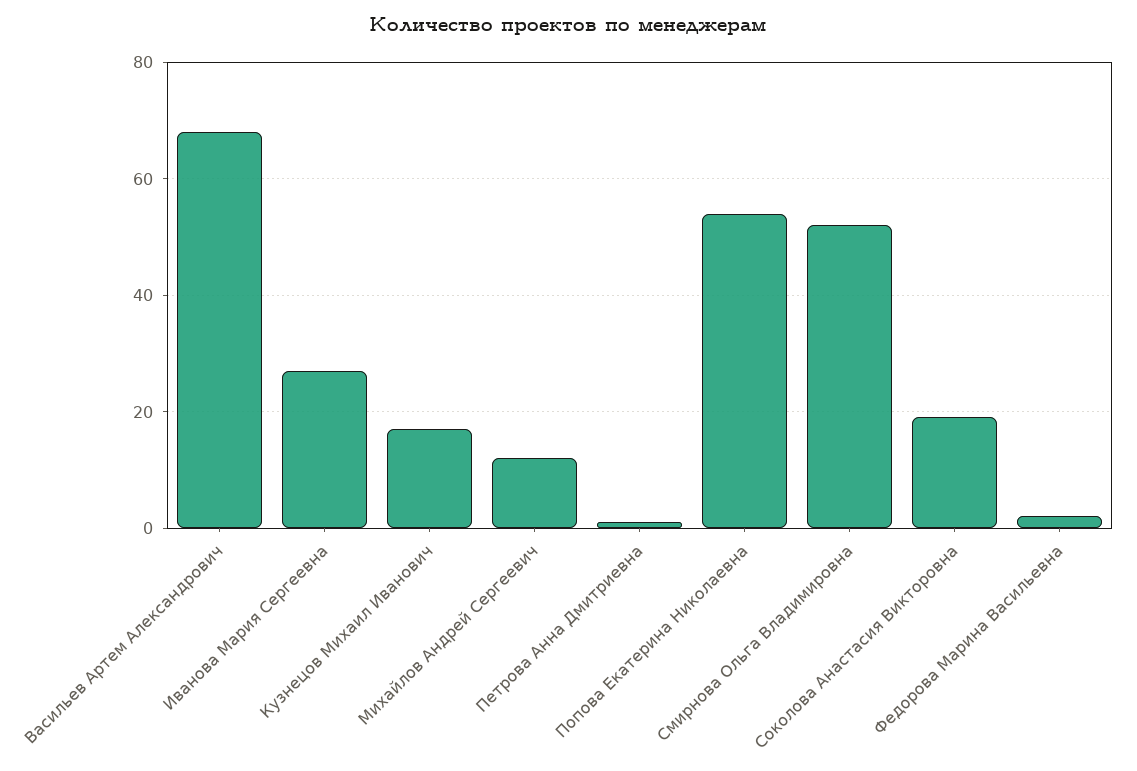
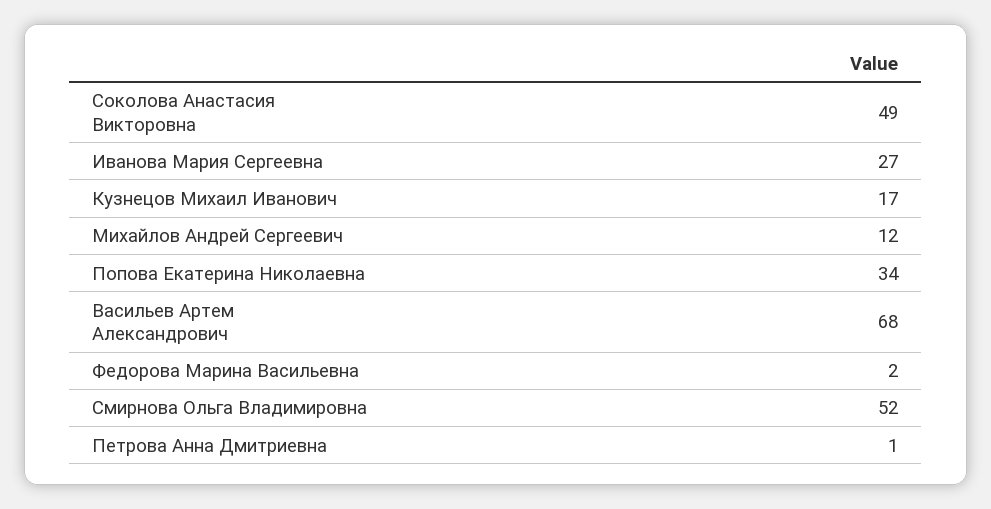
  {
    "Васильев Артем Александрович": 68,
    "Иванова Мария Сергеевна": 27,
    "Кузнецов Михаил Иванович": 17,
    "Михайлов Андрей Сергеевич": 12,
    "Петрова Анна Дмитриевна": 1,
-   "Попова Екатерина Николаевна": 55,
+   "Попова Екатерина Николаевна": 34,
    "Смирнова Ольга Владимировна": 52,
-   "Соколова Анастасия Викторовна": 20,
+   "Соколова Анастасия Викторовна": 49,
    "Федорова Марина Васильевна": 2
  }

